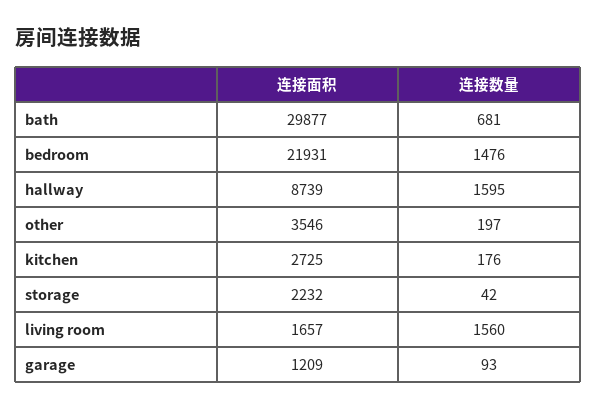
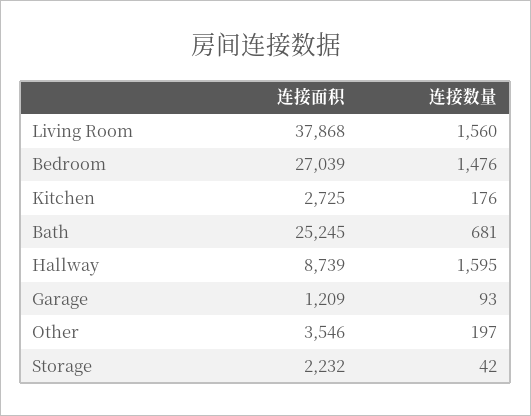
  {
    "连接面积": {
-     "bath": 29877,
+     "bath": 25245,
-     "bedroom": 21931,
+     "bedroom": 27039,
      "hallway": 8739,
      "other": 3546,
      "kitchen": 2725,
      "storage": 2232,
-     "living room": 1657,
+     "living room": 37868,
      "garage": 1209
    },
    "连接数量": {
      "bath": 681,
      "bedroom": 1476,
      "hallway": 1595,
      "other": 197,
      "kitchen": 176,
      "storage": 42,
      "living room": 1560,
      "garage": 93
    }
  }

